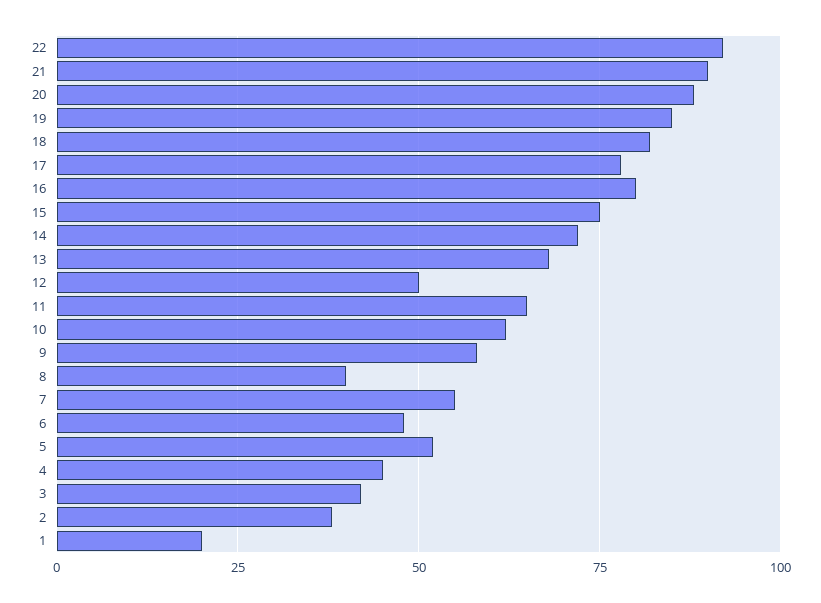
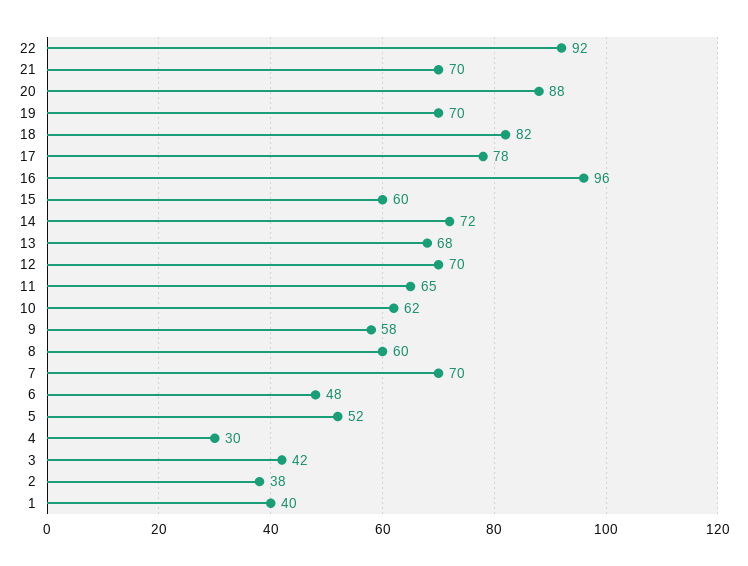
  {
    "22": 92,
-   "21": 90,
+   "21": 70,
    "20": 88,
-   "19": 85,
+   "19": 70,
    "18": 82,
    "17": 78,
-   "16": 80,
+   "16": 96,
-   "15": 75,
+   "15": 60,
    "14": 72,
    "13": 68,
-   "12": 50,
+   "12": 70,
    "11": 65,
    "10": 62,
    "9": 58,
-   "8": 40,
+   "8": 60,
-   "7": 55,
+   "7": 70,
    "6": 48,
    "5": 52,
-   "4": 45,
+   "4": 30,
    "3": 42,
    "2": 38,
-   "1": 20
+   "1": 40
  }

